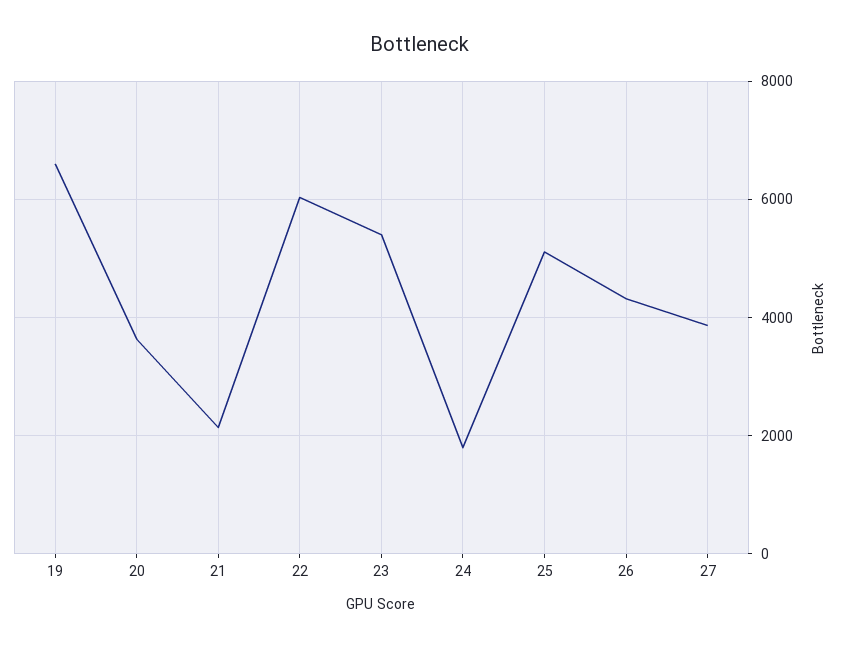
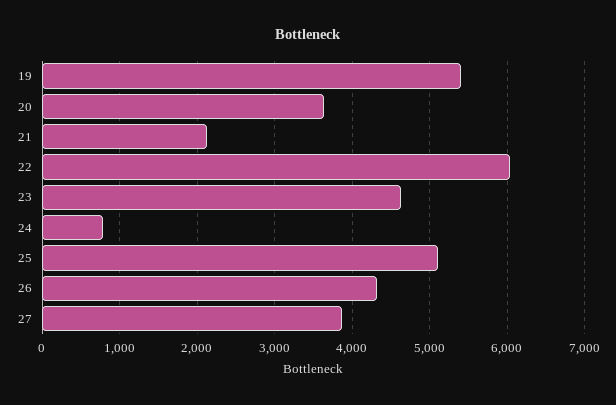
  {
-   "19": 6600,
+   "19": 5400,
    "20": 3600,
    "21": 2100,
    "22": 6000,
-   "23": 5400,
+   "23": 4600,
-   "24": 1800,
+   "24": 800,
    "25": 5100,
    "26": 4300,
    "27": 3900
  }

